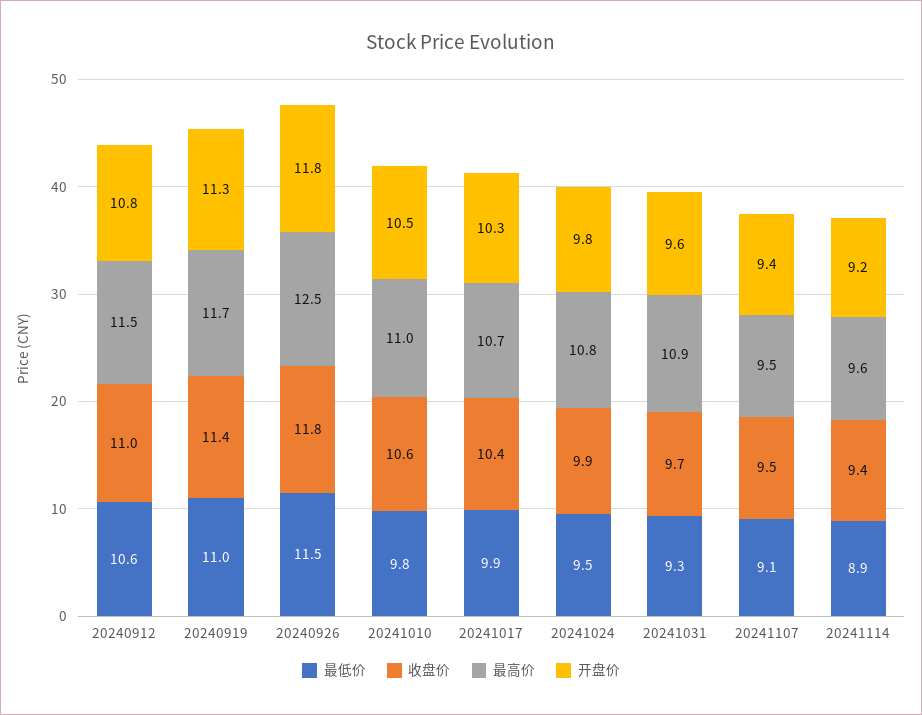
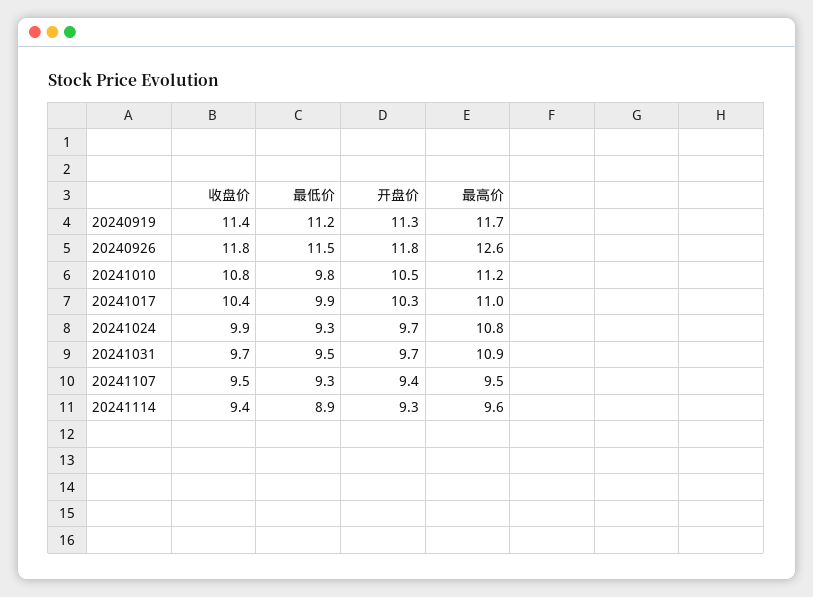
  {
    "最低价": {
-     "20240912": 10.6,
-     "20240919": 11,
+     "20240919": 11.2,
      "20240926": 11.5,
      "20241010": 9.8,
      "20241017": 9.9,
-     "20241024": 9.5,
+     "20241024": 9.3,
-     "20241031": 9.3,
+     "20241031": 9.5,
-     "20241107": 9.1,
+     "20241107": 9.3,
      "20241114": 8.9
    },
    "收盘价": {
-     "20240912": 11,
      "20240919": 11.4,
      "20240926": 11.8,
-     "20241010": 10.6,
+     "20241010": 10.8,
      "20241017": 10.4,
      "20241024": 9.9,
      "20241031": 9.7,
      "20241107": 9.5,
      "20241114": 9.4
    },
    "最高价": {
-     "20240912": 11.5,
      "20240919": 11.7,
-     "20240926": 12.5,
+     "20240926": 12.6,
-     "20241010": 11,
+     "20241010": 11.2,
-     "20241017": 10.7,
+     "20241017": 11,
      "20241024": 10.8,
      "20241031": 10.9,
      "20241107": 9.5,
      "20241114": 9.6
    },
    "开盘价": {
-     "20240912": 10.8,
      "20240919": 11.3,
      "20240926": 11.8,
      "20241010": 10.5,
      "20241017": 10.3,
-     "20241024": 9.8,
+     "20241024": 9.7,
-     "20241031": 9.6,
+     "20241031": 9.7,
      "20241107": 9.4,
-     "20241114": 9.2
+     "20241114": 9.3
    }
  }

